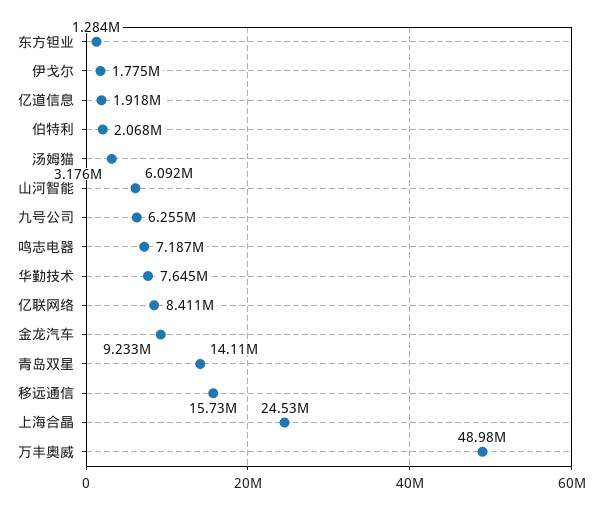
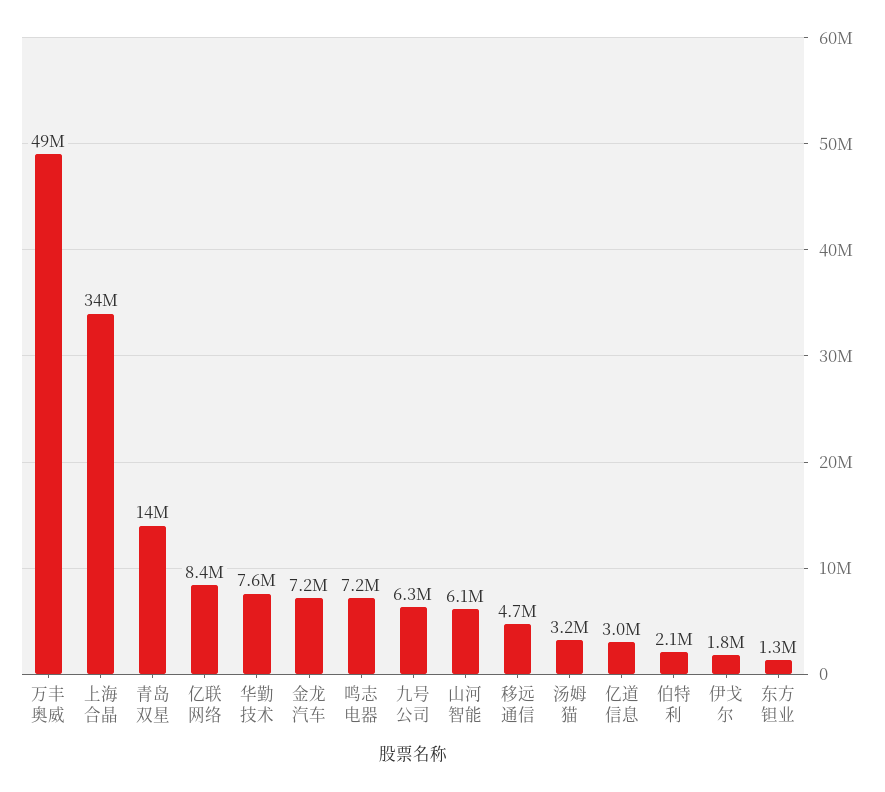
  {
    "东方钽业": 1284000,
    "伊戈尔": 1775000,
-   "亿道信息": 1918000,
+   "亿道信息": 3000000,
    "伯特利": 2068000,
    "汤姆猫": 3176000,
    "山河智能": 6092000,
    "九号公司": 6255000,
    "鸣志电器": 7187000,
    "华勤技术": 7645000,
    "亿联网络": 8411000,
-   "金龙汽车": 9233000,
+   "金龙汽车": 7200000,
    "青岛双星": 14110000,
-   "移远通信": 15730000,
+   "移远通信": 4700000,
-   "上海合晶": 24530000,
+   "上海合晶": 34000000,
    "万丰奥威": 48980000
  }

